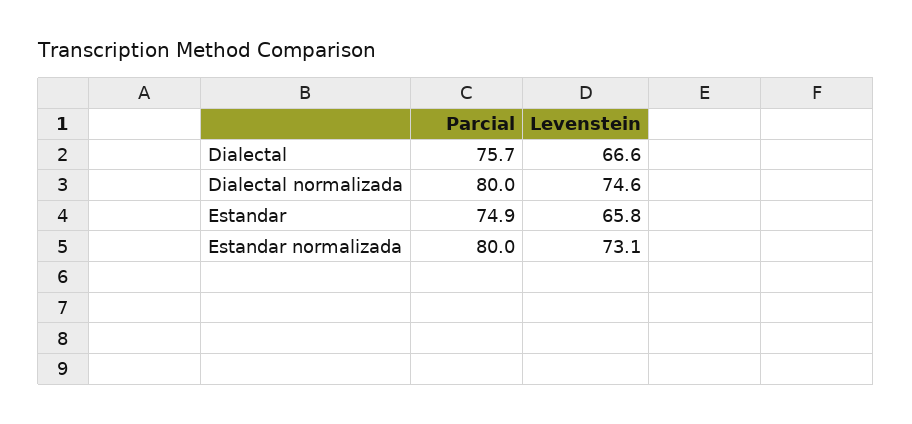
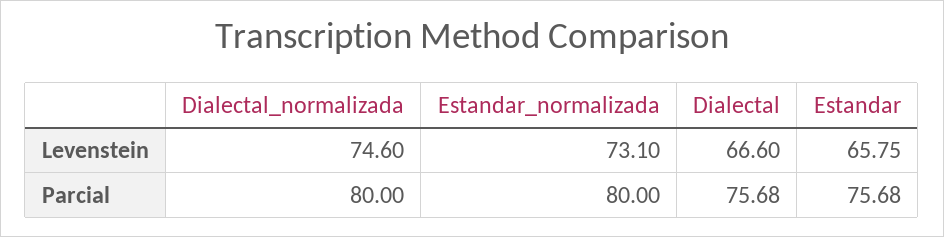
  {
    "Parcial": {
      "Dialectal": 75.68,
      "Dialectal normalizada": 80,
-     "Estandar": 74.9,
+     "Estandar": 75.68,
      "Estandar normalizada": 80
    },
    "Levenstein": {
      "Dialectal": 66.6,
      "Dialectal normalizada": 74.6,
      "Estandar": 65.75,
      "Estandar normalizada": 73.1
    }
  }

